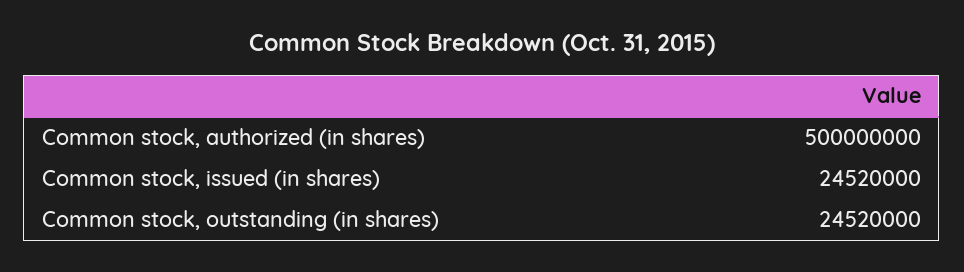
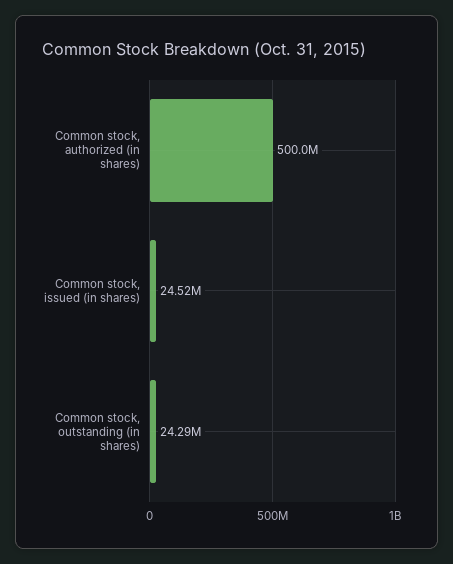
  {
    "Common stock, authorized (in shares)": 500000000,
    "Common stock, issued (in shares)": 24520000,
-   "Common stock, outstanding (in shares)": 24520000
+   "Common stock, outstanding (in shares)": 24290000
  }

